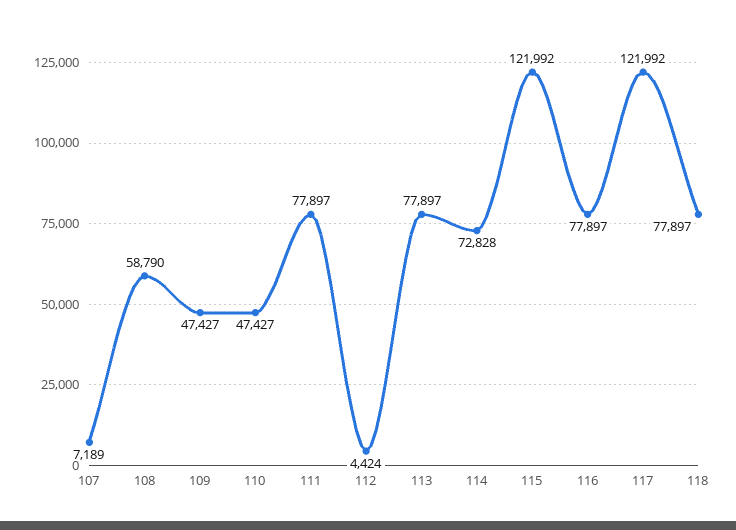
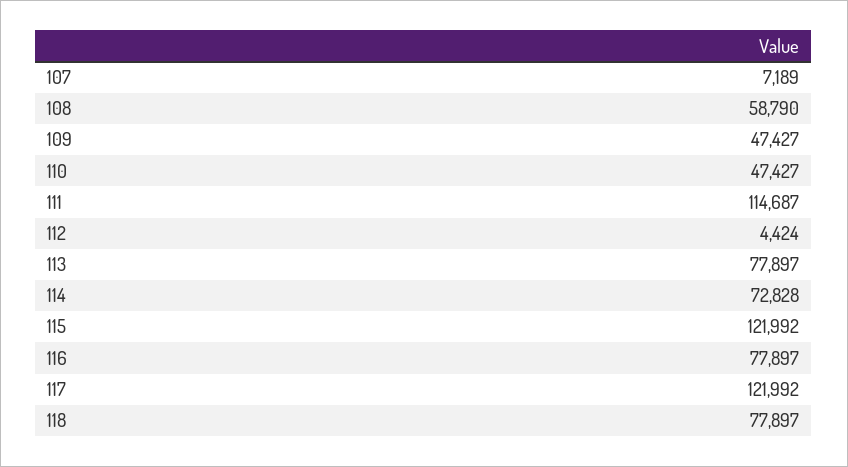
  {
    "107": 7189,
    "108": 58790,
    "109": 47427,
    "110": 47427,
-   "111": 77897,
+   "111": 114687,
    "112": 4424,
    "113": 77897,
    "114": 72828,
    "115": 121992,
    "116": 77897,
    "117": 121992,
    "118": 77897
  }

